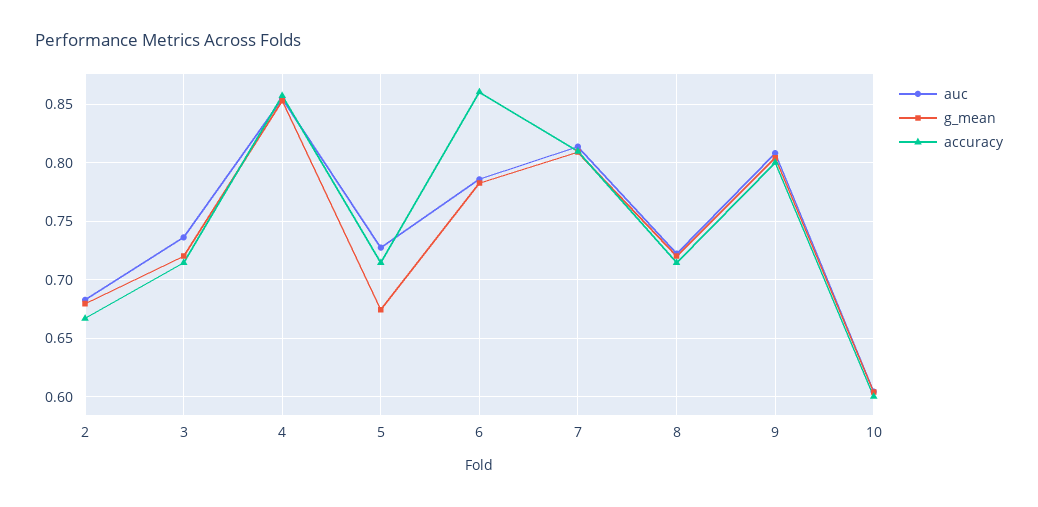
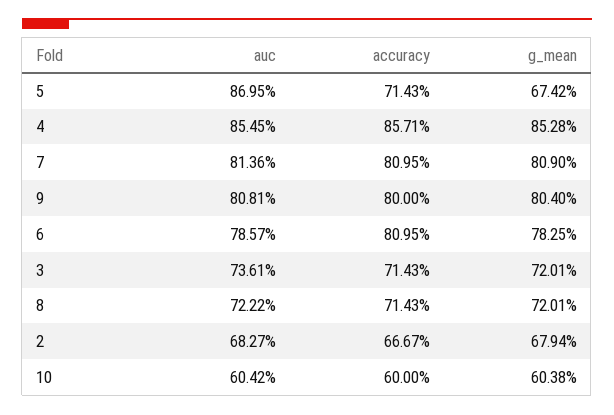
  {
    "auc": {
      "2": 0.6827,
      "3": 0.7361,
      "4": 0.8545,
-     "5": 0.73,
+     "5": 0.8695,
      "6": 0.7857,
      "7": 0.8136,
      "8": 0.7222,
      "9": 0.8081,
      "10": 0.6042
    },
    "g_mean": {
      "2": 0.6794,
      "3": 0.7201,
      "4": 0.8528,
      "5": 0.6742,
      "6": 0.7825,
      "7": 0.809,
      "8": 0.7201,
      "9": 0.804,
      "10": 0.6038
    },
    "accuracy": {
      "2": 0.6667,
      "3": 0.7143,
      "4": 0.8571,
      "5": 0.7143,
-     "6": 0.86,
+     "6": 0.8095,
      "7": 0.8095,
      "8": 0.7143,
      "9": 0.8,
      "10": 0.6
    }
  }

